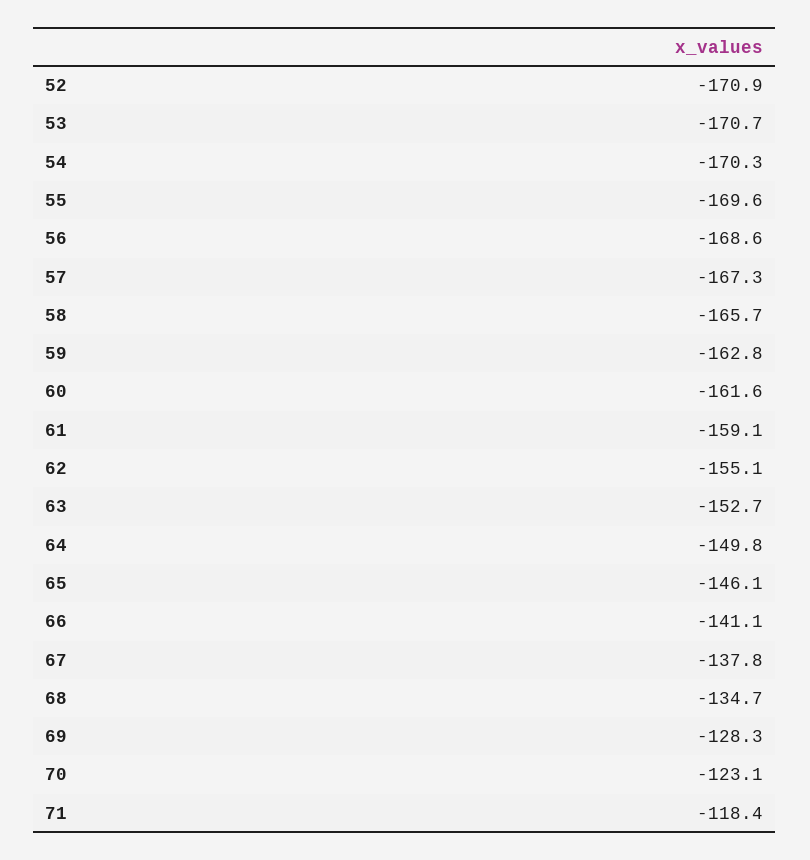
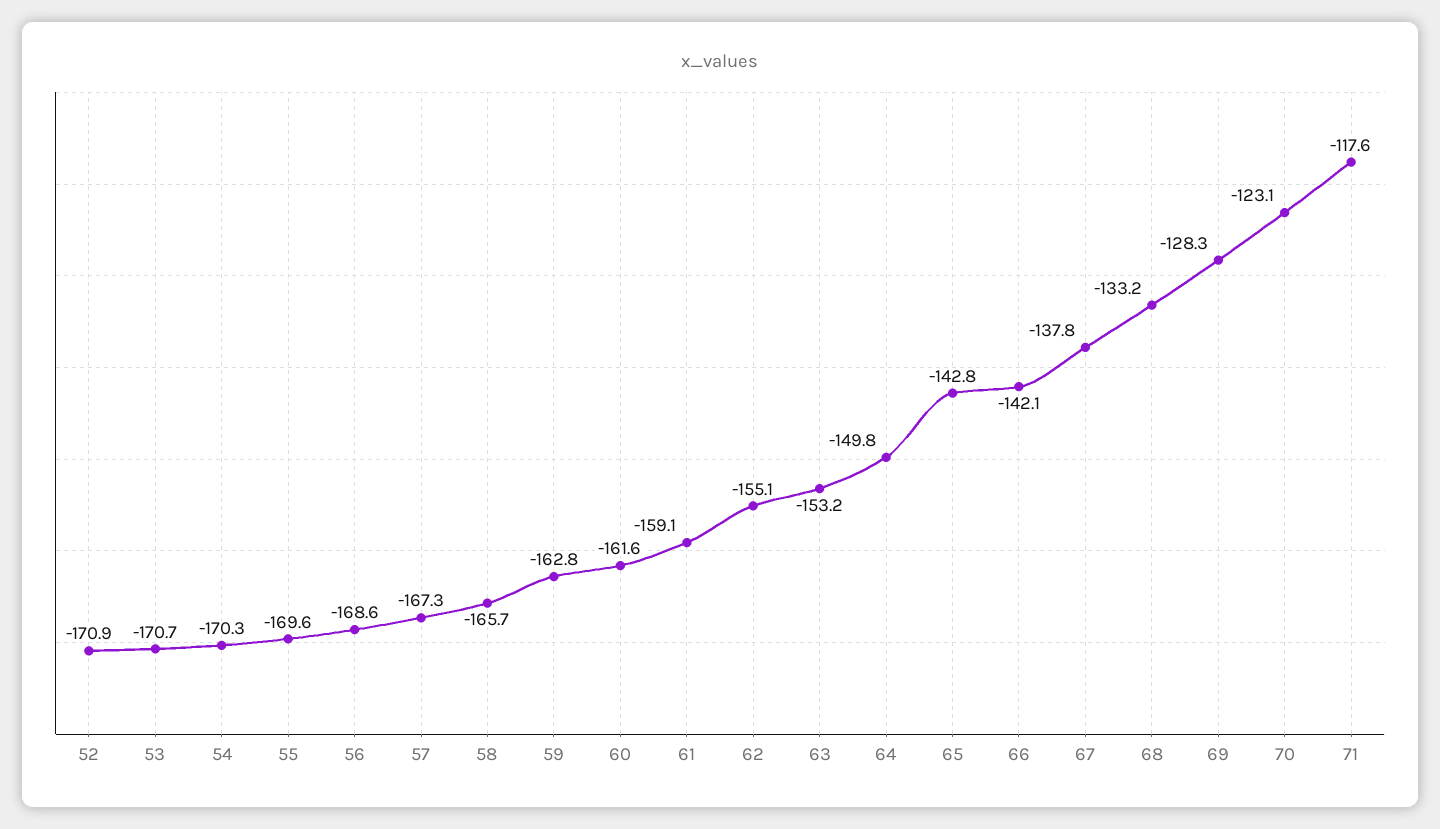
  {
    "52": -170.9,
    "53": -170.7,
    "54": -170.3,
    "55": -169.6,
    "56": -168.6,
    "57": -167.3,
    "58": -165.7,
    "59": -162.8,
    "60": -161.6,
    "61": -159.1,
    "62": -155.1,
-   "63": -152.7,
+   "63": -153.2,
    "64": -149.8,
-   "65": -146.1,
+   "65": -142.8,
-   "66": -141.1,
+   "66": -142.1,
    "67": -137.8,
-   "68": -134.7,
+   "68": -133.2,
    "69": -128.3,
    "70": -123.1,
-   "71": -118.4
+   "71": -117.6
  }

